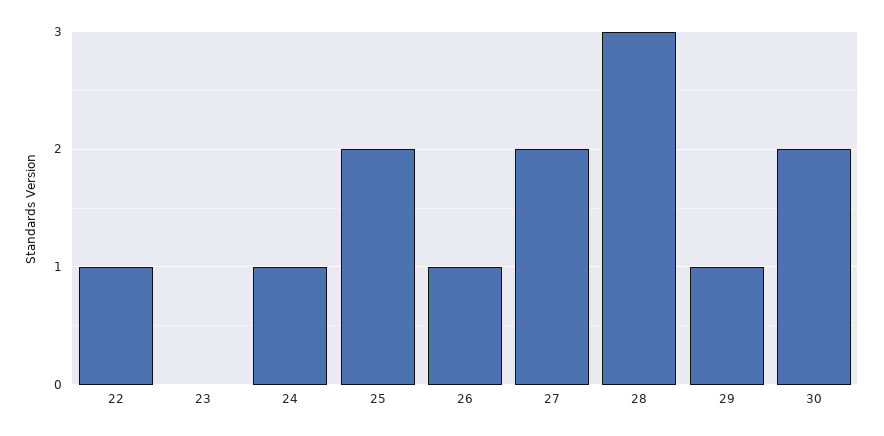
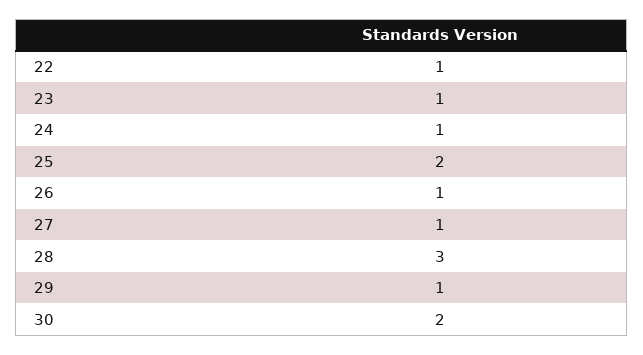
  {
    "22": 1,
-   "23": 0,
+   "23": 1,
    "24": 1,
    "25": 2,
    "26": 1,
-   "27": 2,
+   "27": 1,
    "28": 3,
    "29": 1,
    "30": 2
  }

